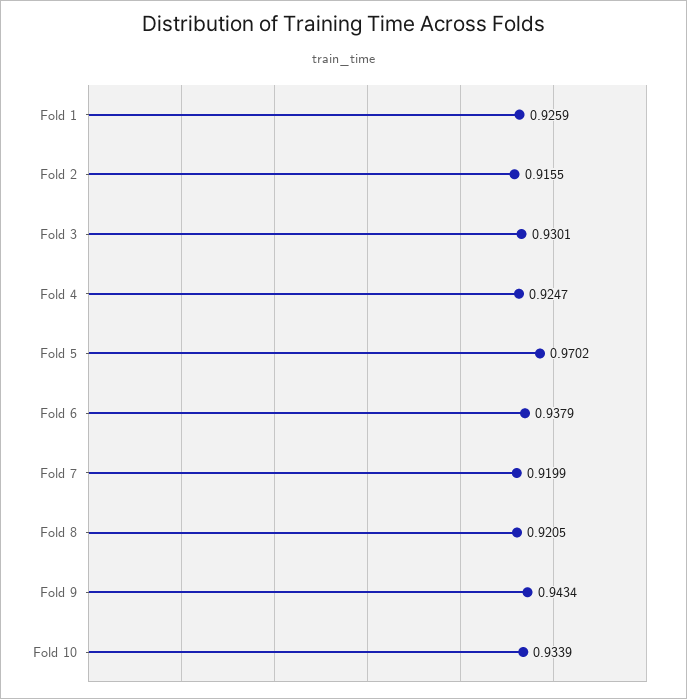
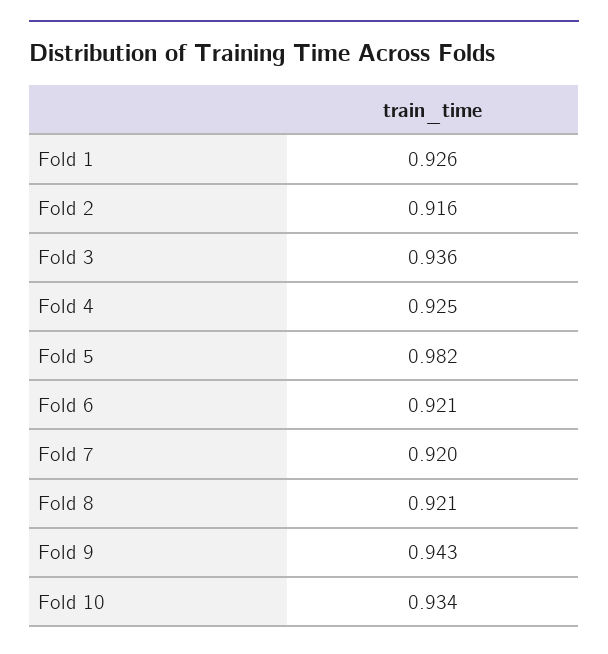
  {
    "Fold 1": 0.9259,
    "Fold 2": 0.9155,
-   "Fold 3": 0.9301,
+   "Fold 3": 0.936,
    "Fold 4": 0.9247,
-   "Fold 5": 0.9702,
+   "Fold 5": 0.982,
-   "Fold 6": 0.9379,
+   "Fold 6": 0.921,
    "Fold 7": 0.9199,
    "Fold 8": 0.9205,
    "Fold 9": 0.9434,
    "Fold 10": 0.9339
  }

